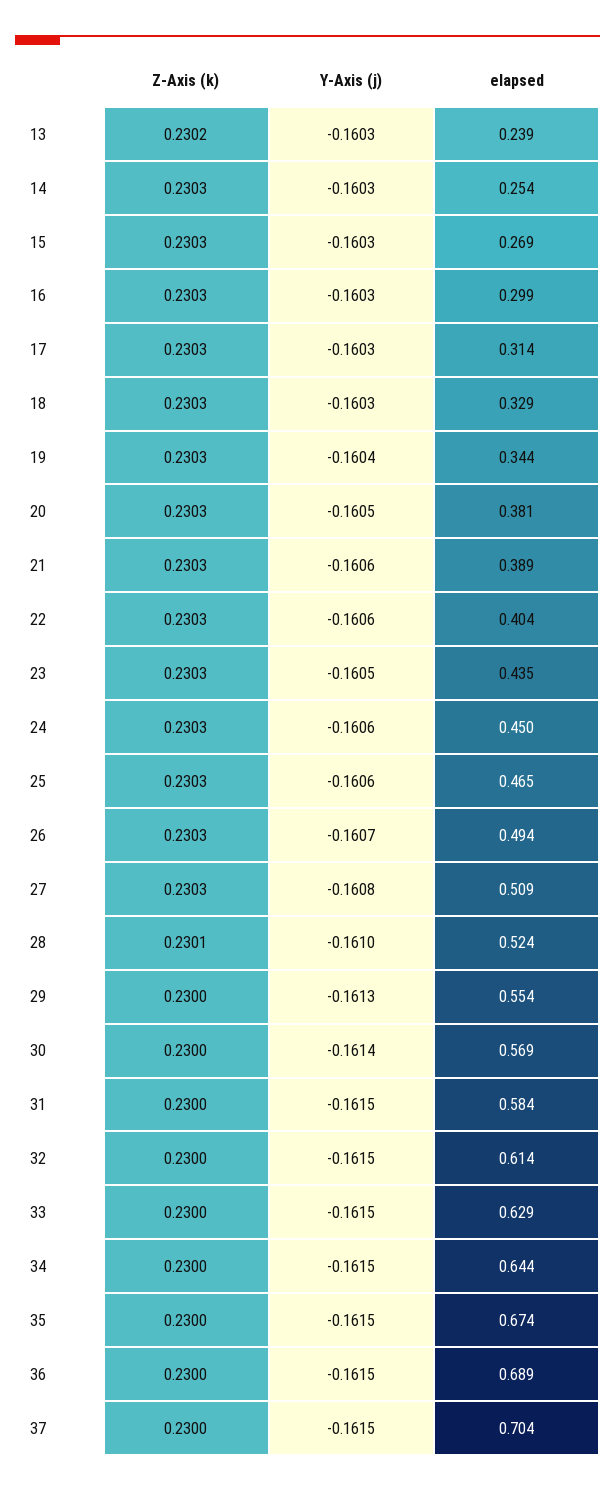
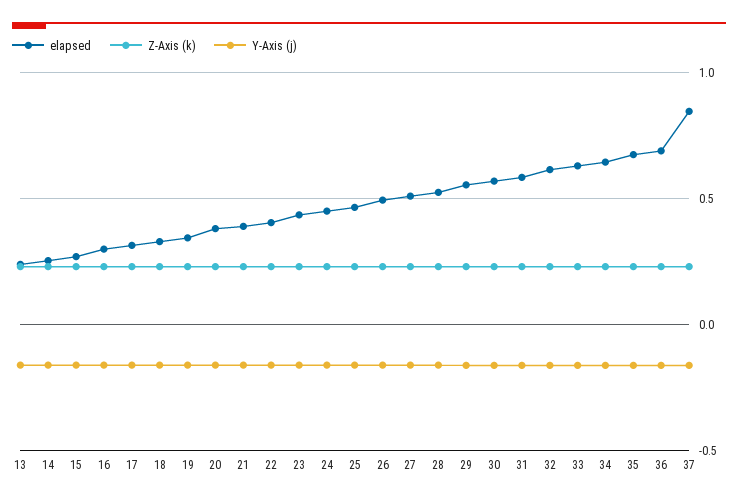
  {
    "Z-Axis (k)": {
      "13": 0.2302,
      "14": 0.2303,
      "15": 0.2303,
      "16": 0.2303,
      "17": 0.2303,
      "18": 0.2303,
      "19": 0.2303,
      "20": 0.2303,
      "21": 0.2303,
      "22": 0.2303,
      "23": 0.2303,
      "24": 0.2303,
      "25": 0.2303,
      "26": 0.2303,
      "27": 0.2303,
      "28": 0.2301,
      "29": 0.23,
      "30": 0.23,
      "31": 0.23,
      "32": 0.23,
      "33": 0.23,
      "34": 0.23,
      "35": 0.23,
      "36": 0.23,
      "37": 0.23
    },
    "Y-Axis (j)": {
      "13": -0.1603,
      "14": -0.1603,
      "15": -0.1603,
      "16": -0.1603,
      "17": -0.1603,
      "18": -0.1603,
      "19": -0.1604,
      "20": -0.1605,
      "21": -0.1606,
      "22": -0.1606,
      "23": -0.1605,
      "24": -0.1606,
      "25": -0.1606,
      "26": -0.1607,
      "27": -0.1608,
      "28": -0.161,
      "29": -0.1613,
      "30": -0.1614,
      "31": -0.1615,
      "32": -0.1615,
      "33": -0.1615,
      "34": -0.1615,
      "35": -0.1615,
      "36": -0.1615,
      "37": -0.1615
    },
    "elapsed": {
      "13": 0.239,
      "14": 0.254,
      "15": 0.269,
      "16": 0.299,
      "17": 0.314,
      "18": 0.329,
      "19": 0.344,
      "20": 0.381,
      "21": 0.389,
      "22": 0.404,
      "23": 0.435,
      "24": 0.45,
      "25": 0.465,
      "26": 0.494,
      "27": 0.509,
      "28": 0.524,
      "29": 0.554,
      "30": 0.569,
      "31": 0.584,
      "32": 0.614,
      "33": 0.629,
      "34": 0.644,
      "35": 0.674,
      "36": 0.689,
-     "37": 0.704
+     "37": 0.85
    }
  }

